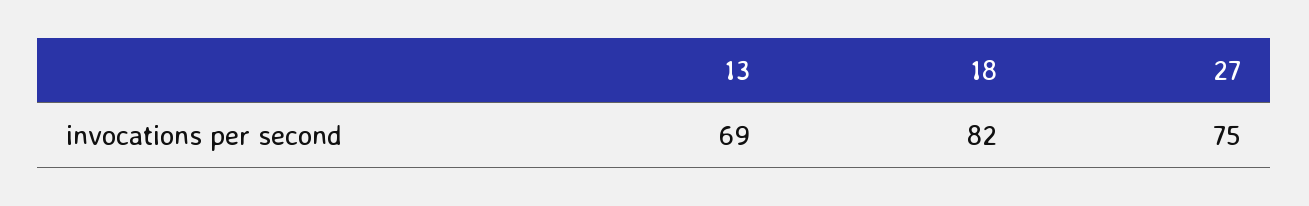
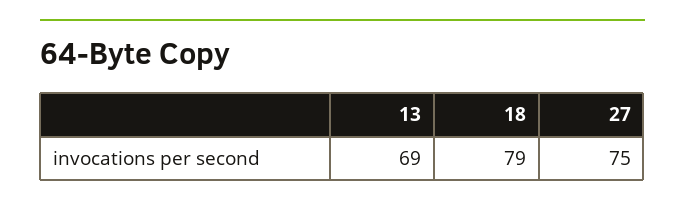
  {
    "13": 69,
-   "18": 82,
+   "18": 79,
    "27": 75
  }

